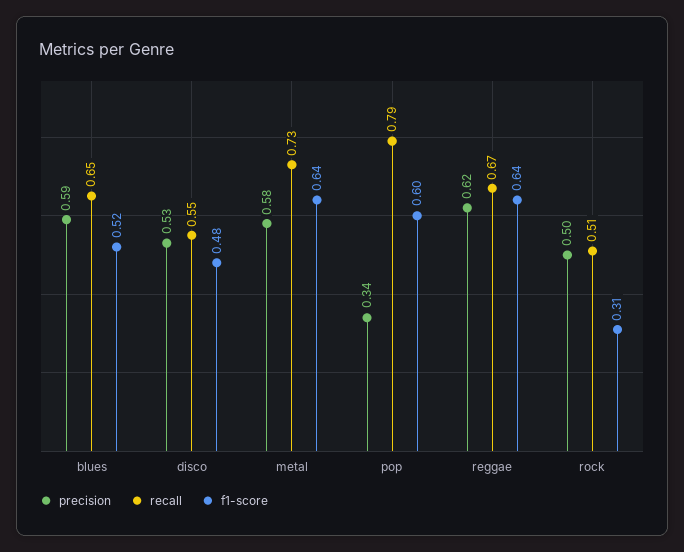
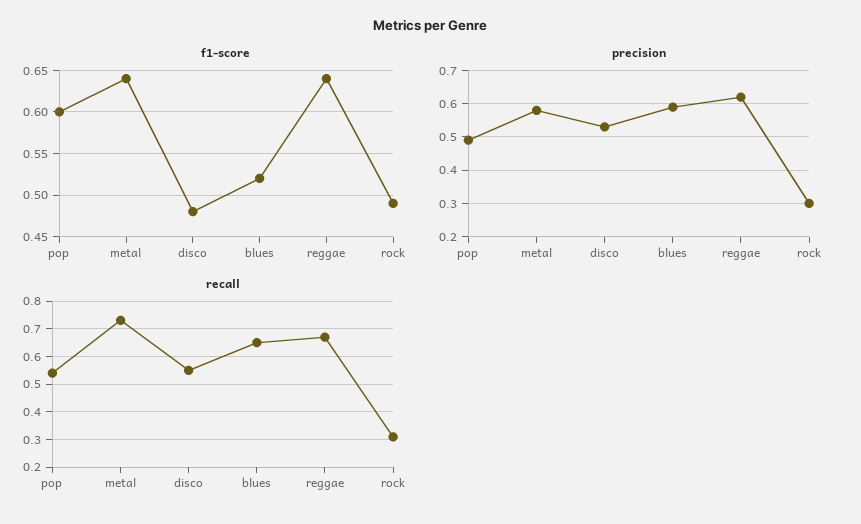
  {
    "precision": {
      "blues": 0.59,
      "disco": 0.53,
      "metal": 0.58,
-     "pop": 0.34,
+     "pop": 0.5,
      "reggae": 0.62,
-     "rock": 0.5
+     "rock": 0.3
    },
    "recall": {
      "blues": 0.65,
      "disco": 0.55,
      "metal": 0.73,
-     "pop": 0.79,
+     "pop": 0.55,
      "reggae": 0.67,
-     "rock": 0.51
+     "rock": 0.3
    },
    "f1-score": {
      "blues": 0.52,
      "disco": 0.48,
      "metal": 0.64,
      "pop": 0.6,
      "reggae": 0.64,
-     "rock": 0.31
+     "rock": 0.49
    }
  }

